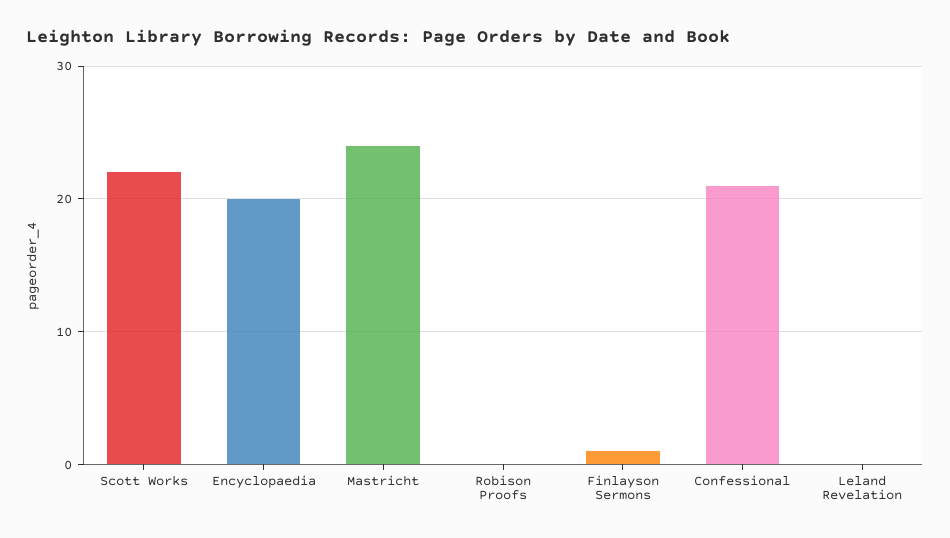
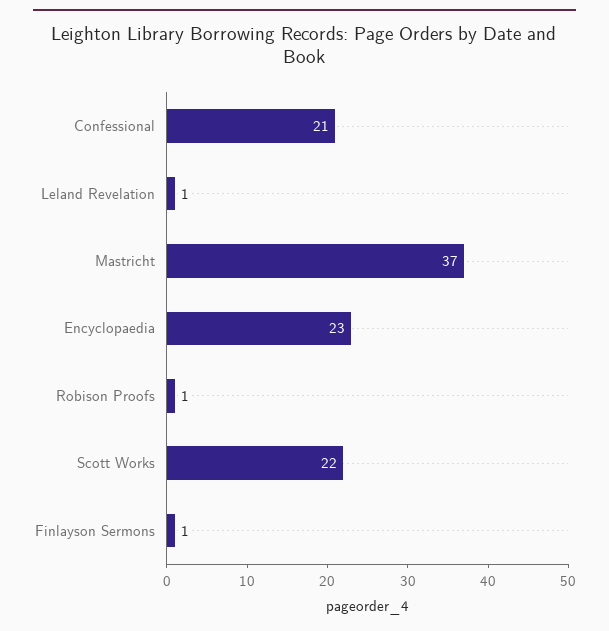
  {
    "Scott Works": 22,
-   "Encyclopaedia": 20,
+   "Encyclopaedia": 23,
-   "Mastricht": 24,
+   "Mastricht": 37,
-   "Robison Proofs": 0,
+   "Robison Proofs": 1,
    "Finlayson Sermons": 1,
    "Confessional": 21,
-   "Leland Revelation": 0
+   "Leland Revelation": 1
  }

